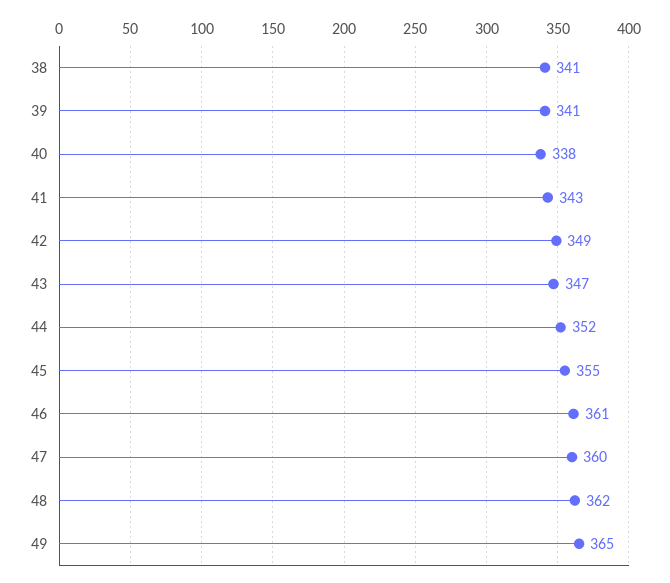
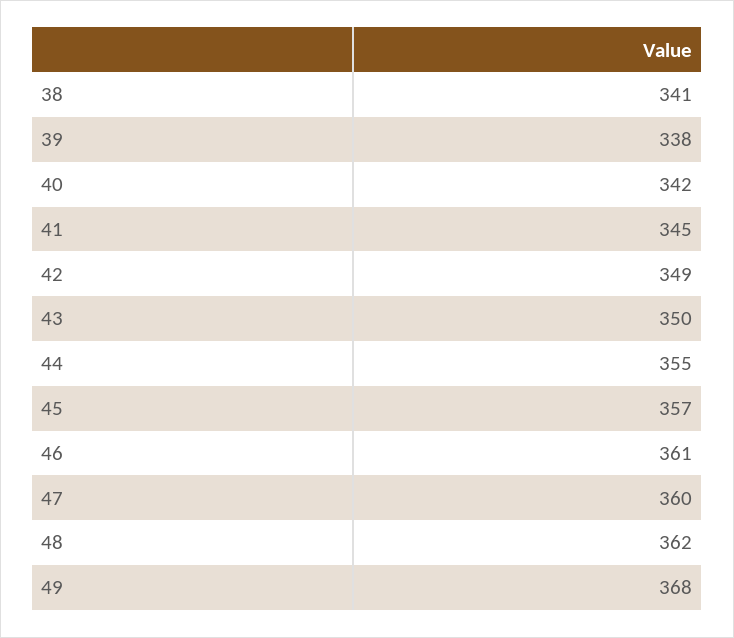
  {
    "38": 341,
-   "39": 341,
+   "39": 338,
-   "40": 338,
+   "40": 342,
-   "41": 343,
+   "41": 345,
    "42": 349,
-   "43": 347,
+   "43": 350,
-   "44": 352,
+   "44": 355,
-   "45": 355,
+   "45": 357,
    "46": 361,
    "47": 360,
    "48": 362,
-   "49": 365
+   "49": 368
  }

